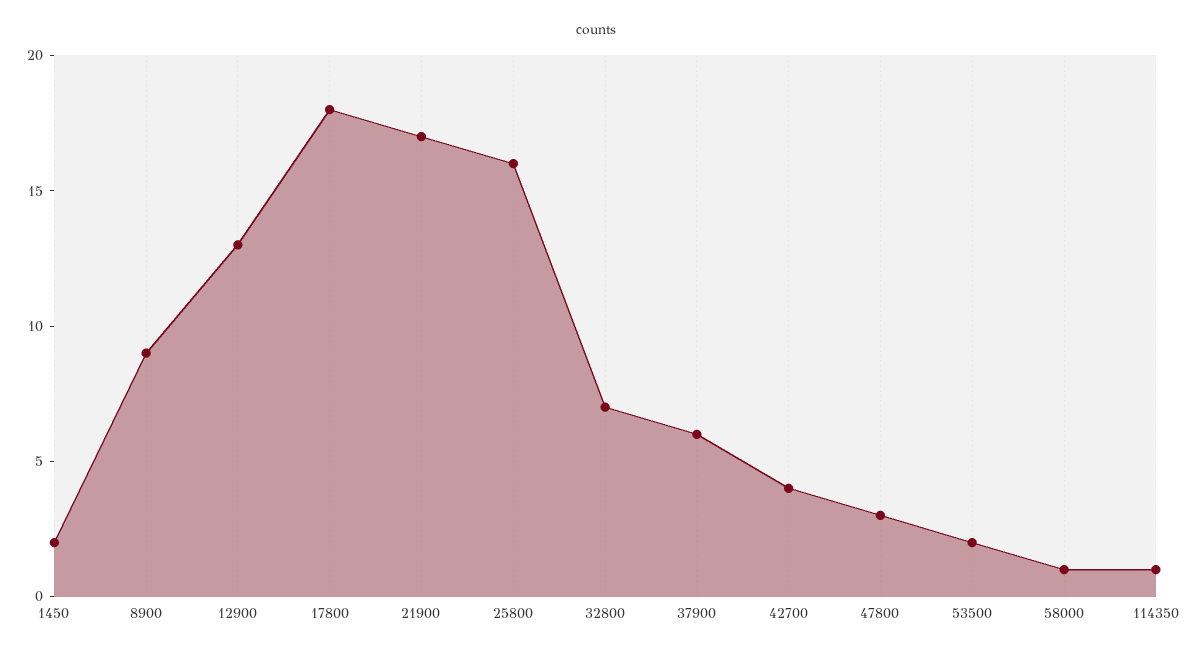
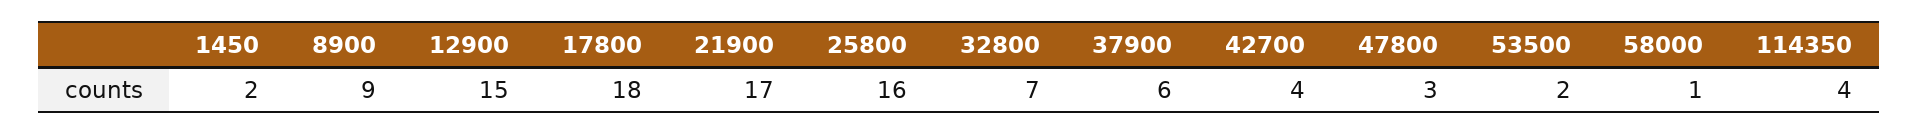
  {
    "1450": 2,
    "8900": 9,
-   "12900": 13,
+   "12900": 15,
    "17800": 18,
    "21900": 17,
    "25800": 16,
    "32800": 7,
    "37900": 6,
    "42700": 4,
    "47800": 3,
    "53500": 2,
    "58000": 1,
-   "114350": 1
+   "114350": 4
  }

